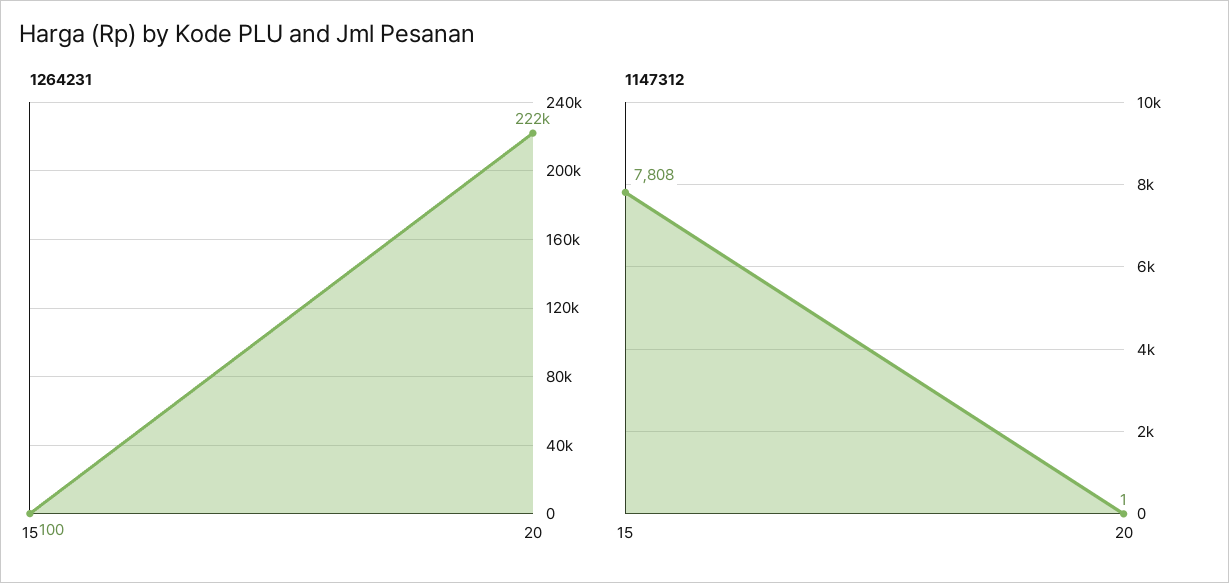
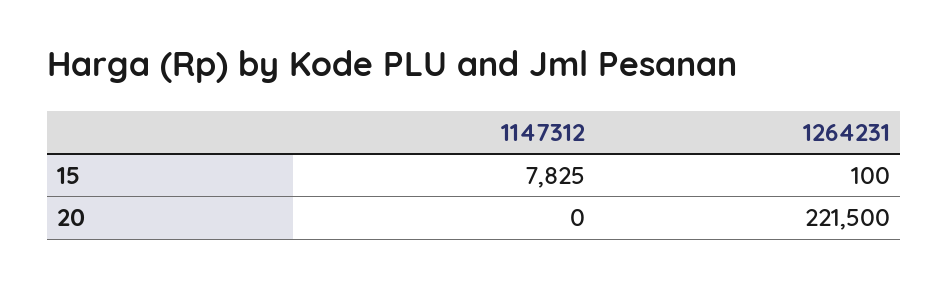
  {
    "1264231": {
      "15": 100,
      "20": 221500
    },
    "1147312": {
-     "15": 7808,
+     "15": 7825,
-     "20": 1
+     "20": 0
    }
  }

